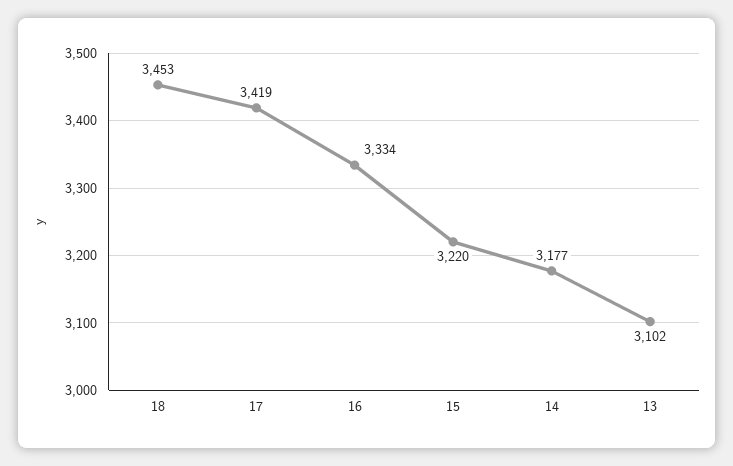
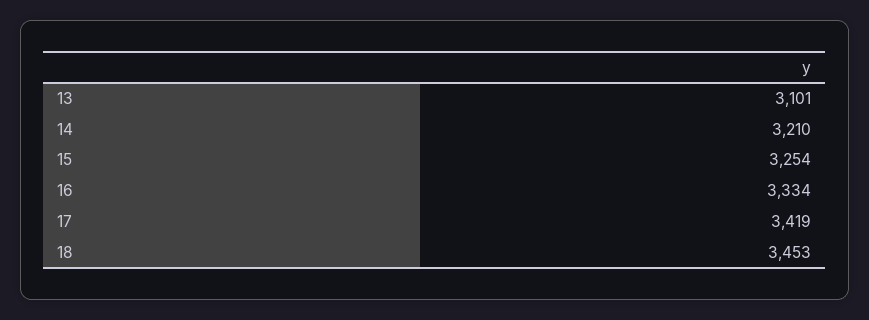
  {
    "18": 3453,
    "17": 3419,
    "16": 3334,
-   "15": 3220,
+   "15": 3254,
-   "14": 3177,
+   "14": 3210,
-   "13": 3102
+   "13": 3101
  }

